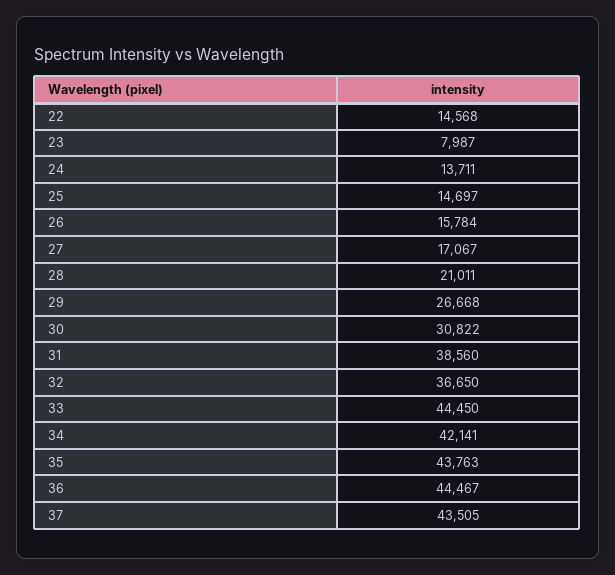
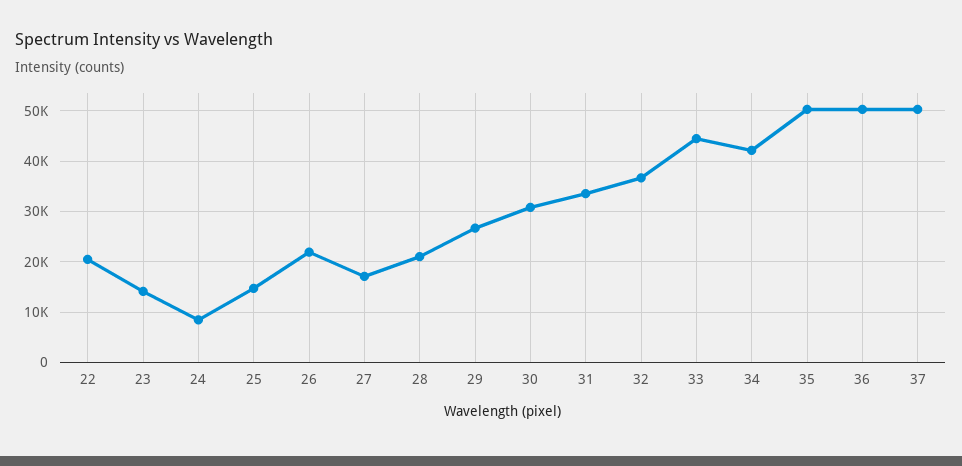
  {
-   "22": 14568,
+   "22": 20000,
-   "23": 7987,
+   "23": 14000,
-   "24": 13711,
+   "24": 8000,
    "25": 14697,
-   "26": 15784,
+   "26": 22000,
    "27": 17067,
    "28": 21011,
    "29": 26668,
    "30": 30822,
-   "31": 38560,
+   "31": 34000,
    "32": 36650,
    "33": 44450,
    "34": 42141,
-   "35": 43763,
+   "35": 50000,
-   "36": 44467,
+   "36": 50000,
-   "37": 43505
+   "37": 50000
  }

